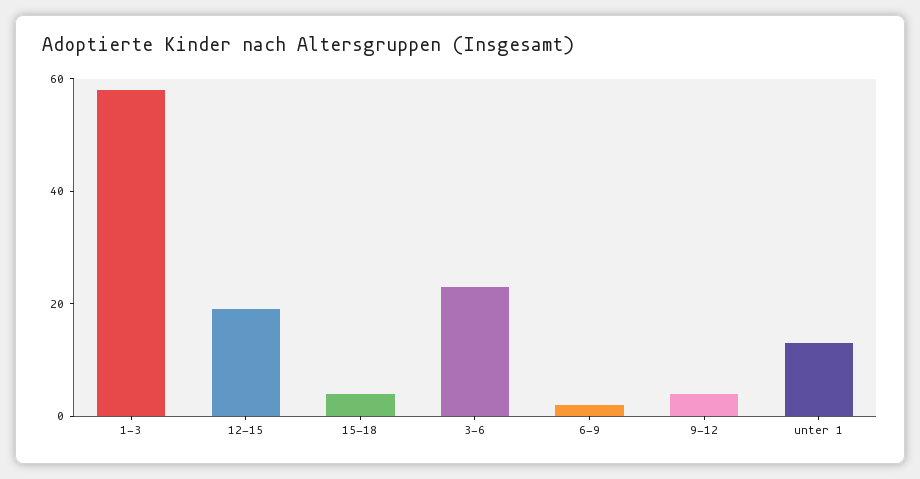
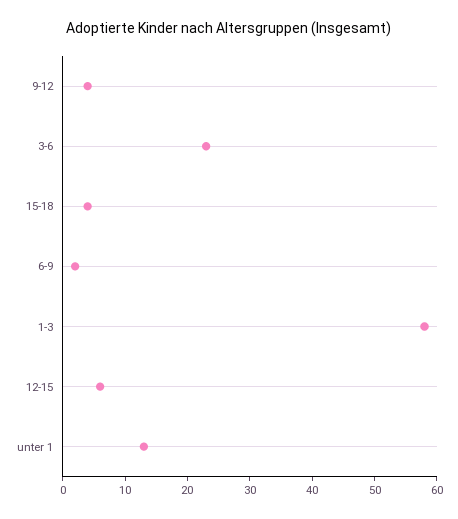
  {
    "1-3": 60,
-   "12-15": 20,
+   "12-15": 5,
    "15-18": 5,
    "3-6": 25,
    "6-9": 0,
    "9-12": 5,
    "unter 1": 15
  }

